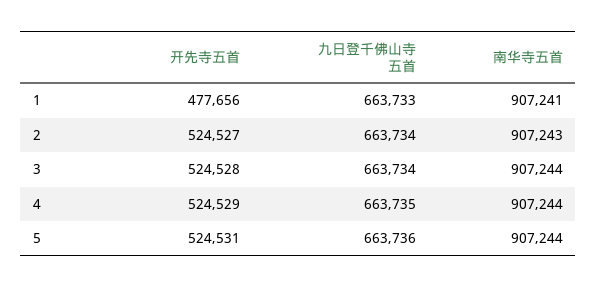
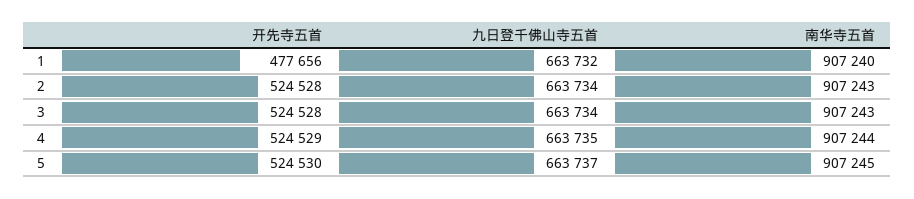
  {
    "开先寺五首": {
      "1": 477656,
-     "2": 524527,
+     "2": 524528,
      "3": 524528,
      "4": 524529,
-     "5": 524531
+     "5": 524530
    },
    "九日登千佛山寺五首": {
-     "1": 663733,
+     "1": 663732,
      "2": 663734,
      "3": 663734,
      "4": 663735,
-     "5": 663736
+     "5": 663737
    },
    "南华寺五首": {
-     "1": 907241,
+     "1": 907240,
      "2": 907243,
-     "3": 907244,
+     "3": 907243,
      "4": 907244,
-     "5": 907244
+     "5": 907245
    }
  }

